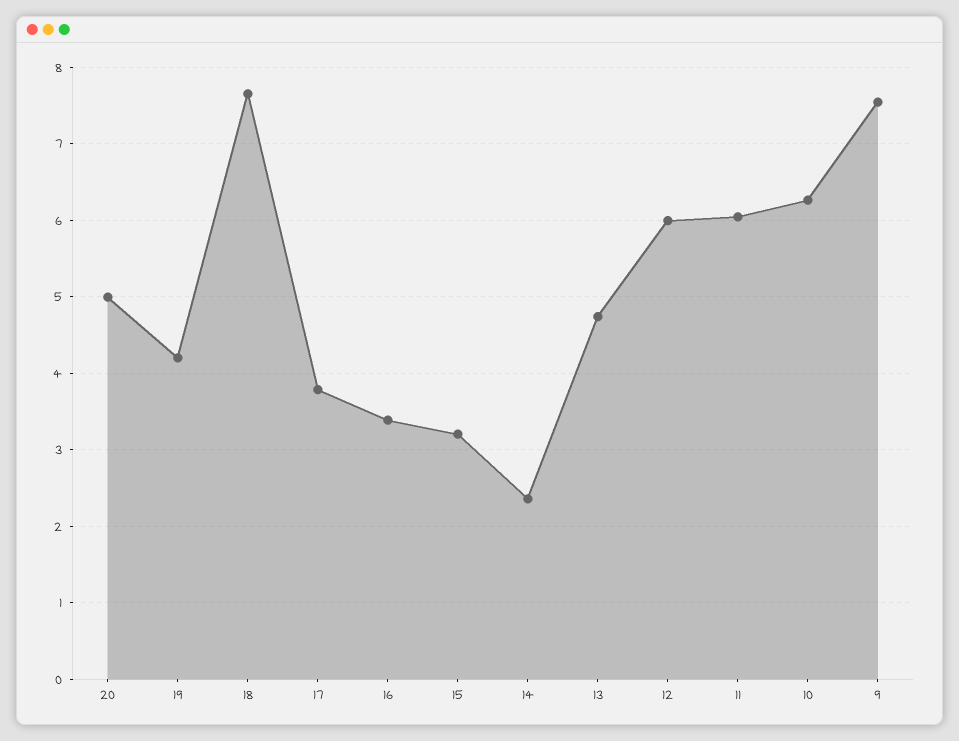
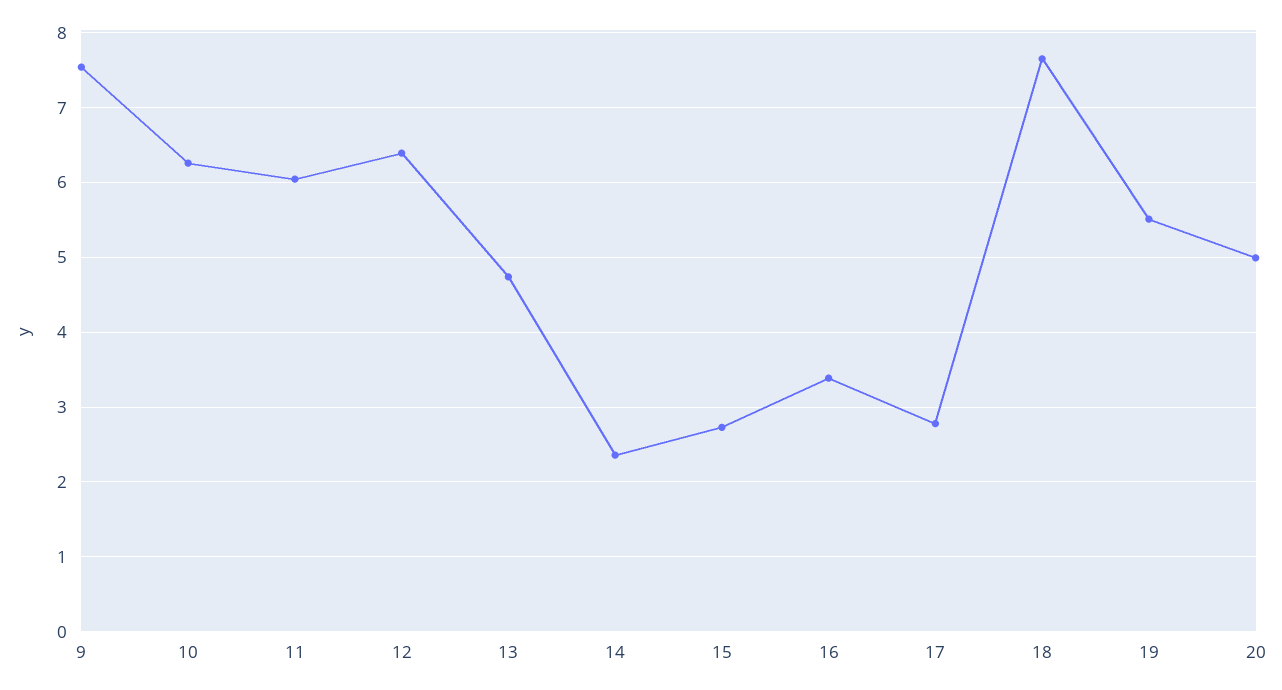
  {
    "20": 5,
-   "19": 4.2,
+   "19": 5.5,
    "18": 7.7,
-   "17": 3.8,
+   "17": 2.8,
    "16": 3.4,
-   "15": 3.2,
+   "15": 2.7,
    "14": 2.4,
    "13": 4.7,
-   "12": 6,
+   "12": 6.4,
    "11": 6,
    "10": 6.3,
    "9": 7.5
  }

